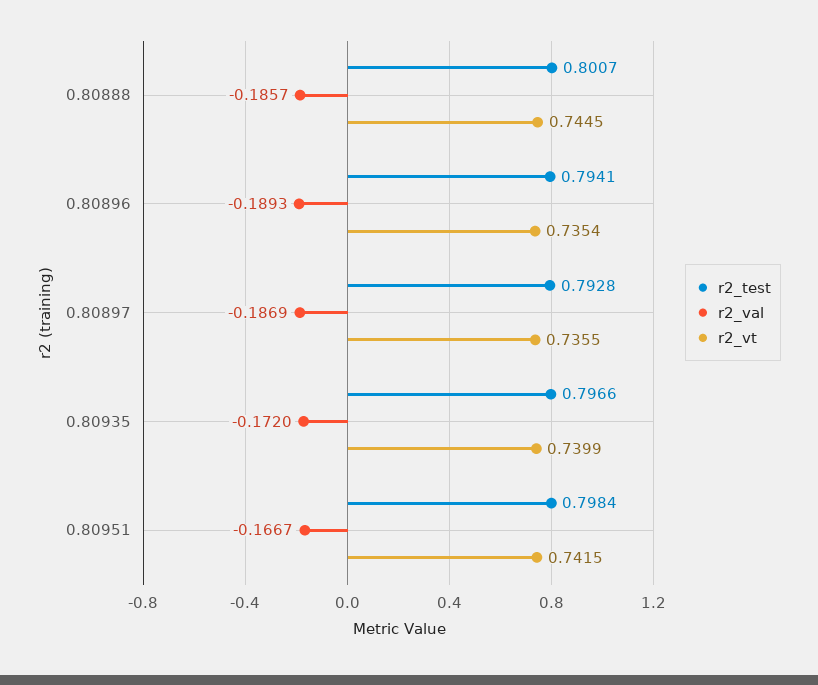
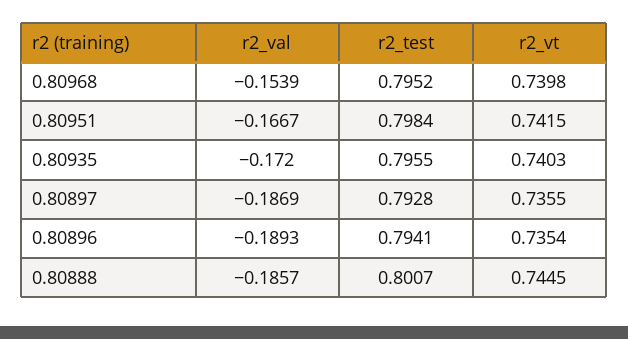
  {
    "r2_test": {
      "0.80888": 0.8007,
      "0.80896": 0.7941,
      "0.80897": 0.7928,
-     "0.80935": 0.7966,
+     "0.80935": 0.7955,
-     "0.80951": 0.7984
+     "0.80951": 0.7984,
+     "0.80968": 0.7952
    },
    "r2_val": {
      "0.80888": -0.1857,
      "0.80896": -0.1893,
      "0.80897": -0.1869,
      "0.80935": -0.172,
-     "0.80951": -0.1667
+     "0.80951": -0.1667,
+     "0.80968": -0.1539
    },
    "r2_vt": {
      "0.80888": 0.7445,
      "0.80896": 0.7354,
      "0.80897": 0.7355,
-     "0.80935": 0.7399,
+     "0.80935": 0.7403,
-     "0.80951": 0.7415
+     "0.80951": 0.7415,
+     "0.80968": 0.7398
    }
  }

